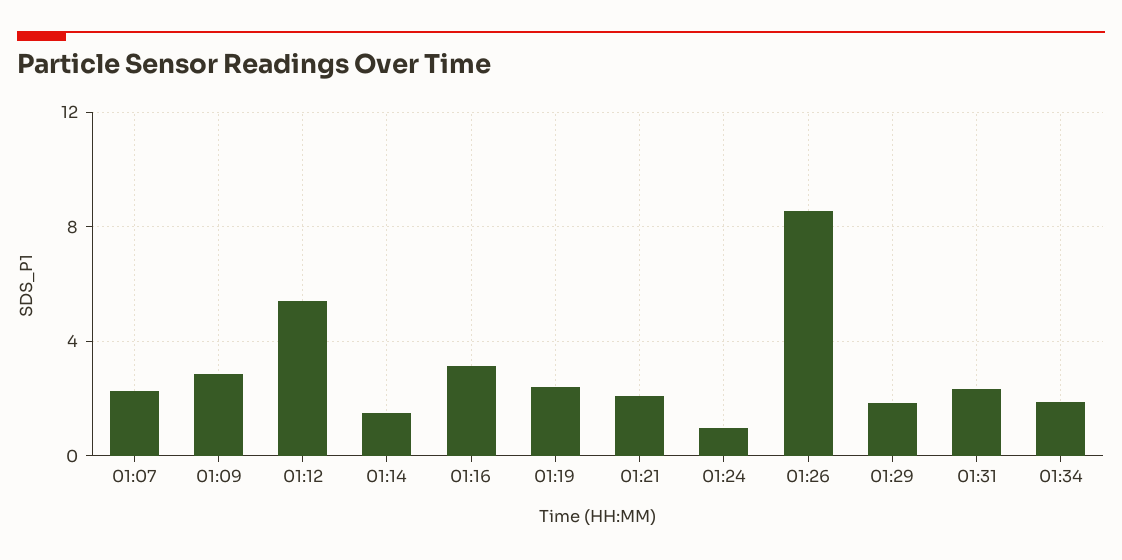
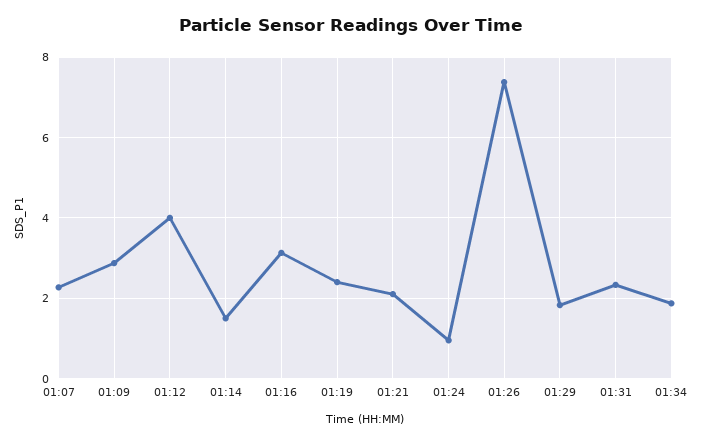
  {
    "01:07": 2.2,
    "01:09": 2.8,
-   "01:12": 5.5,
+   "01:12": 4,
    "01:14": 1.6,
    "01:16": 3.2,
    "01:19": 2.4,
    "01:21": 2.2,
    "01:24": 1,
-   "01:26": 8.5,
+   "01:26": 7.4,
    "01:29": 1.8,
    "01:31": 2.4,
    "01:34": 1.8
  }

